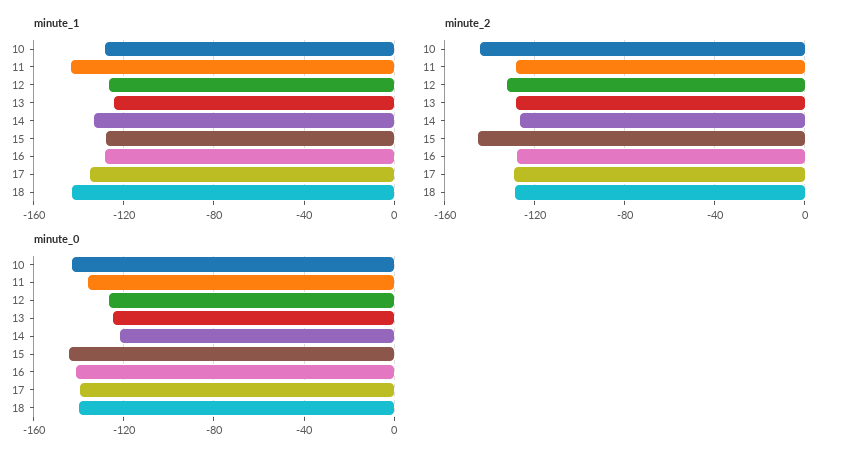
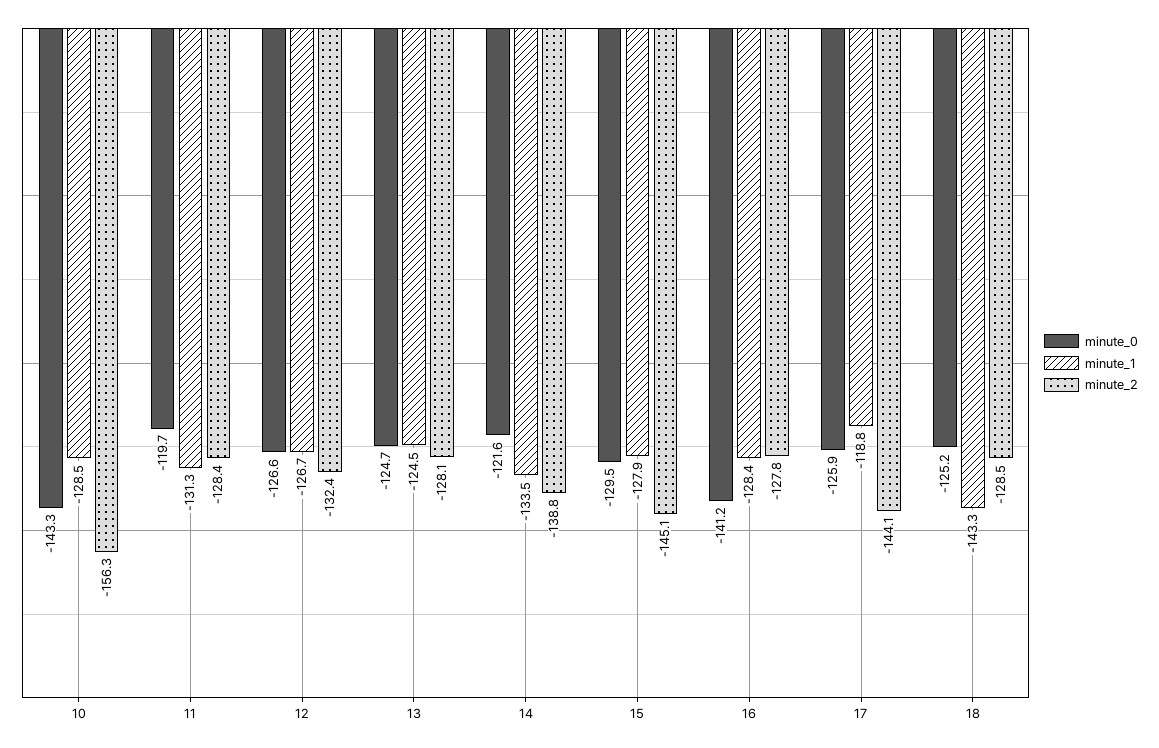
  {
    "minute_1": {
      "10": -128.5,
-     "11": -145,
+     "11": -131.3,
      "12": -126.7,
      "13": -124.5,
      "14": -133.5,
      "15": -127.9,
      "16": -128.4,
-     "17": -135,
+     "17": -118.8,
      "18": -143.3
    },
    "minute_2": {
-     "10": -145,
+     "10": -156.3,
      "11": -128.4,
      "12": -132.4,
      "13": -128.1,
-     "14": -125,
+     "14": -138.8,
      "15": -145.1,
      "16": -127.8,
-     "17": -130,
+     "17": -144.1,
      "18": -128.5
    },
    "minute_0": {
      "10": -143.3,
-     "11": -135,
+     "11": -119.7,
      "12": -126.6,
      "13": -124.7,
      "14": -121.6,
-     "15": -145,
+     "15": -129.5,
      "16": -141.2,
-     "17": -140,
+     "17": -125.9,
-     "18": -140
+     "18": -125.2
    }
  }

